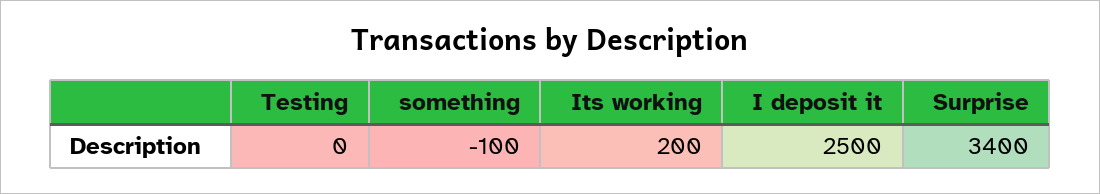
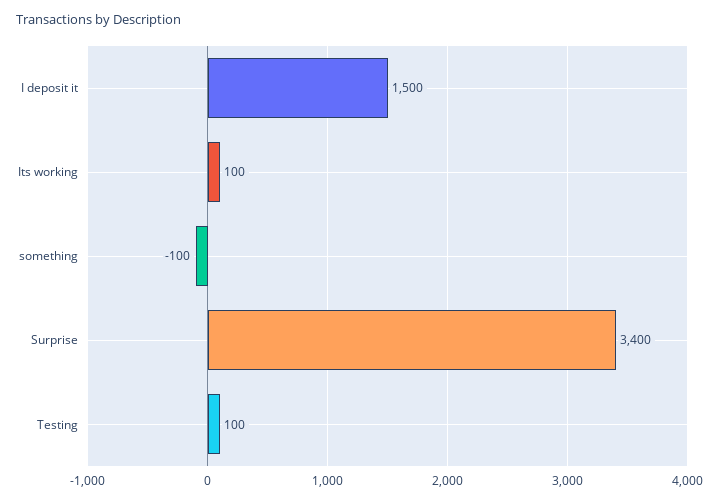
  {
-   "Testing": 0,
+   "Testing": 100,
    "something": -100,
-   "Its working": 200,
+   "Its working": 100,
-   "I deposit it": 2500,
+   "I deposit it": 1500,
    "Surprise": 3400
  }

